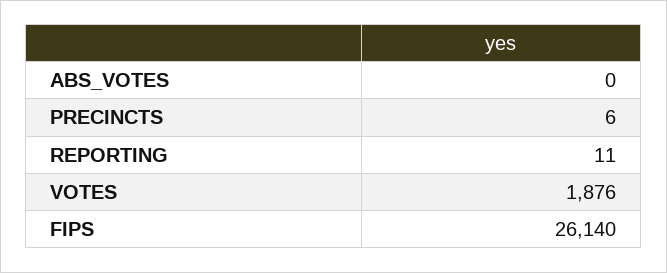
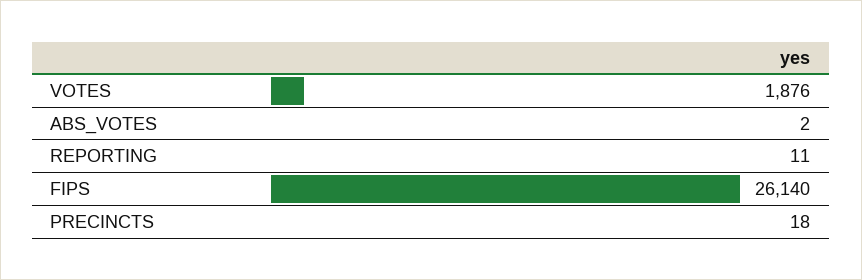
  {
-   "ABS_VOTES": 0,
+   "ABS_VOTES": 2,
-   "PRECINCTS": 6,
+   "PRECINCTS": 18,
    "REPORTING": 11,
    "VOTES": 1876,
    "FIPS": 26140
  }

